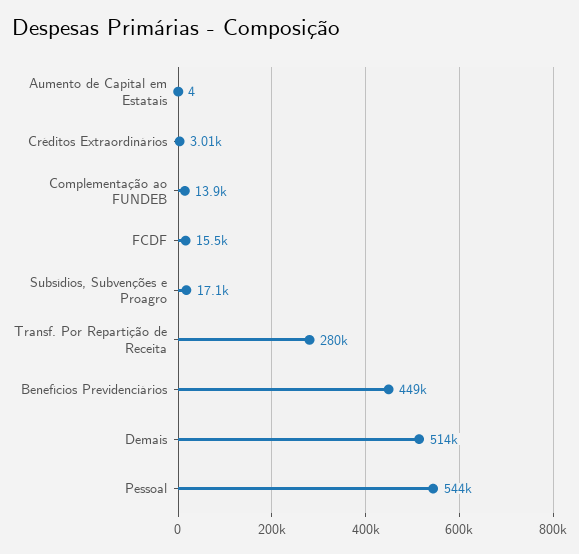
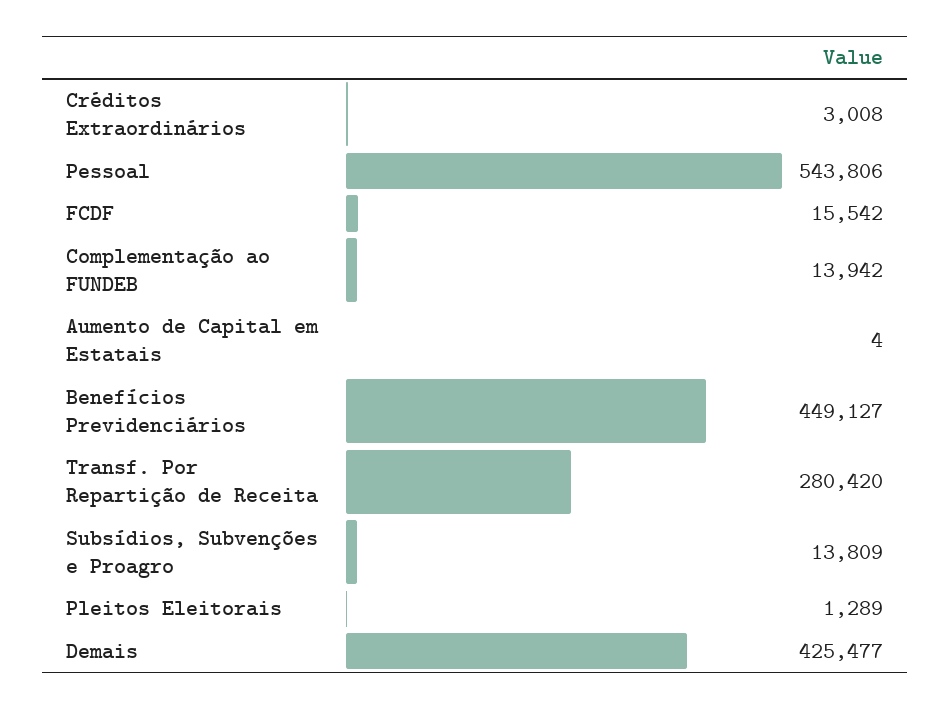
  {
    "Aumento de Capital em Estatais": 4,
    "Créditos Extraordinários": 3008,
    "Complementação ao FUNDEB": 13942,
    "FCDF": 15542,
-   "Subsídios, Subvenções e Proagro": 17100,
+   "Subsídios, Subvenções e Proagro": 13809,
    "Transf. Por Repartição de Receita": 280420,
    "Benefícios Previdenciários": 449127,
-   "Demais": 514000,
+   "Demais": 425477,
-   "Pessoal": 543806
+   "Pessoal": 543806,
+   "Pleitos Eleitorais": 1289
  }

